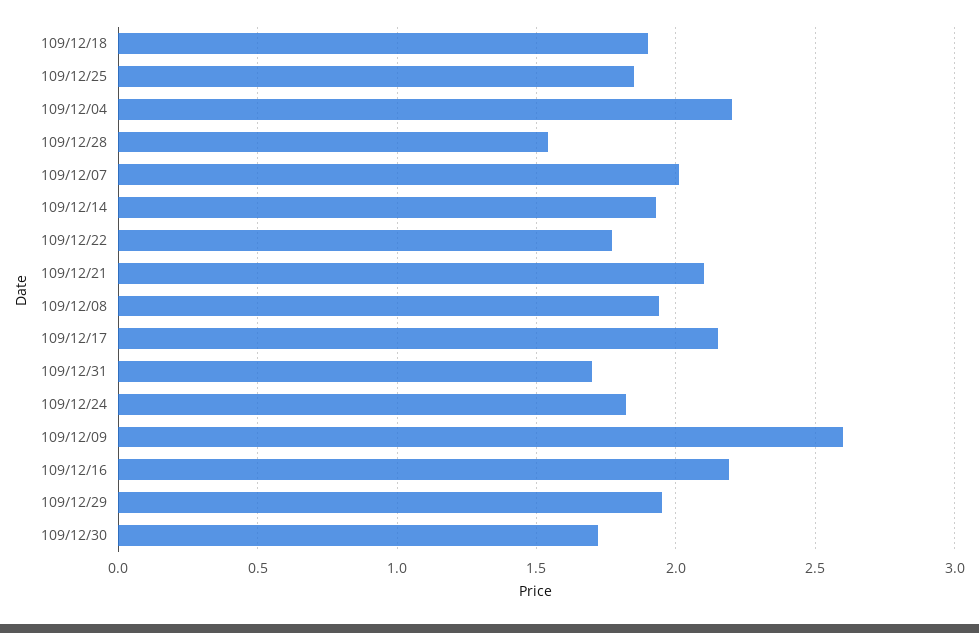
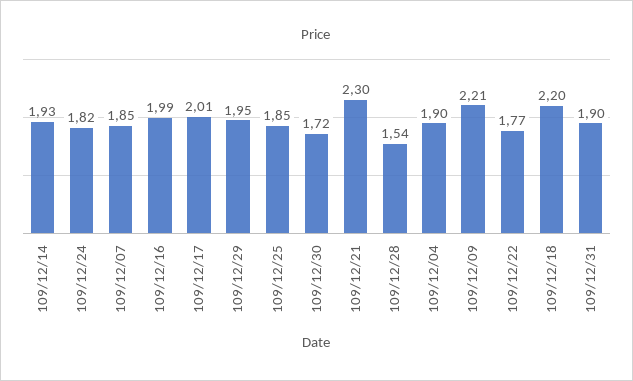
  {
-   "109/12/18": 1.9,
+   "109/12/18": 2.2,
    "109/12/25": 1.85,
-   "109/12/04": 2.2,
+   "109/12/04": 1.9,
    "109/12/28": 1.54,
-   "109/12/07": 2,
+   "109/12/07": 1.85,
    "109/12/14": 1.93,
    "109/12/22": 1.77,
-   "109/12/21": 2.1,
+   "109/12/21": 2.3,
-   "109/12/08": 1.95,
-   "109/12/17": 2.15,
+   "109/12/17": 2.01,
-   "109/12/31": 1.7,
+   "109/12/31": 1.9,
    "109/12/24": 1.82,
-   "109/12/09": 2.6,
+   "109/12/09": 2.21,
-   "109/12/16": 2.2,
+   "109/12/16": 1.99,
    "109/12/29": 1.95,
    "109/12/30": 1.72
  }

